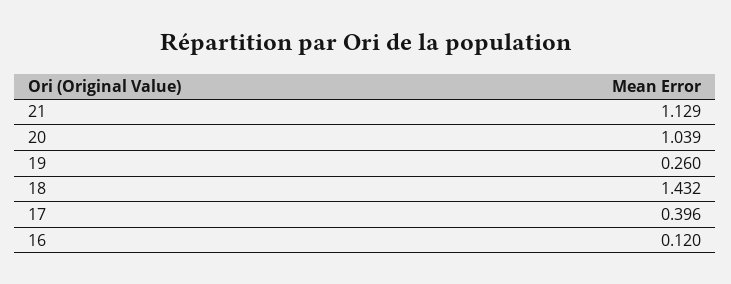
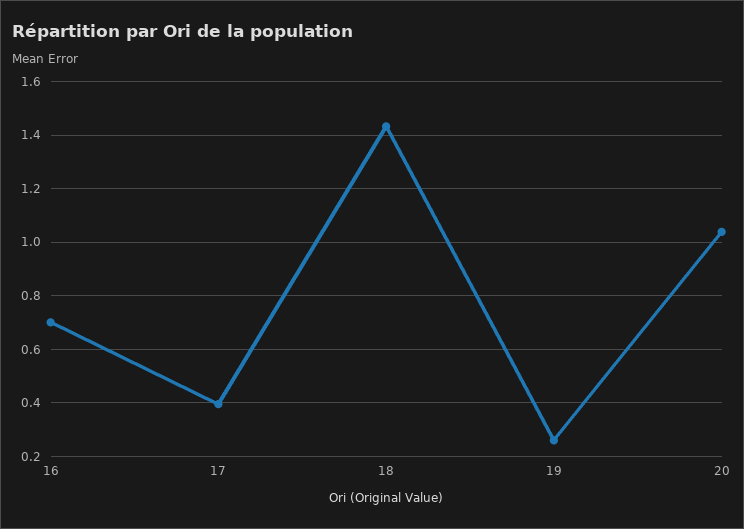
  {
-   "21": 1.129,
    "20": 1.039,
    "19": 0.26,
    "18": 1.432,
    "17": 0.396,
-   "16": 0.12
+   "16": 0.7
  }

